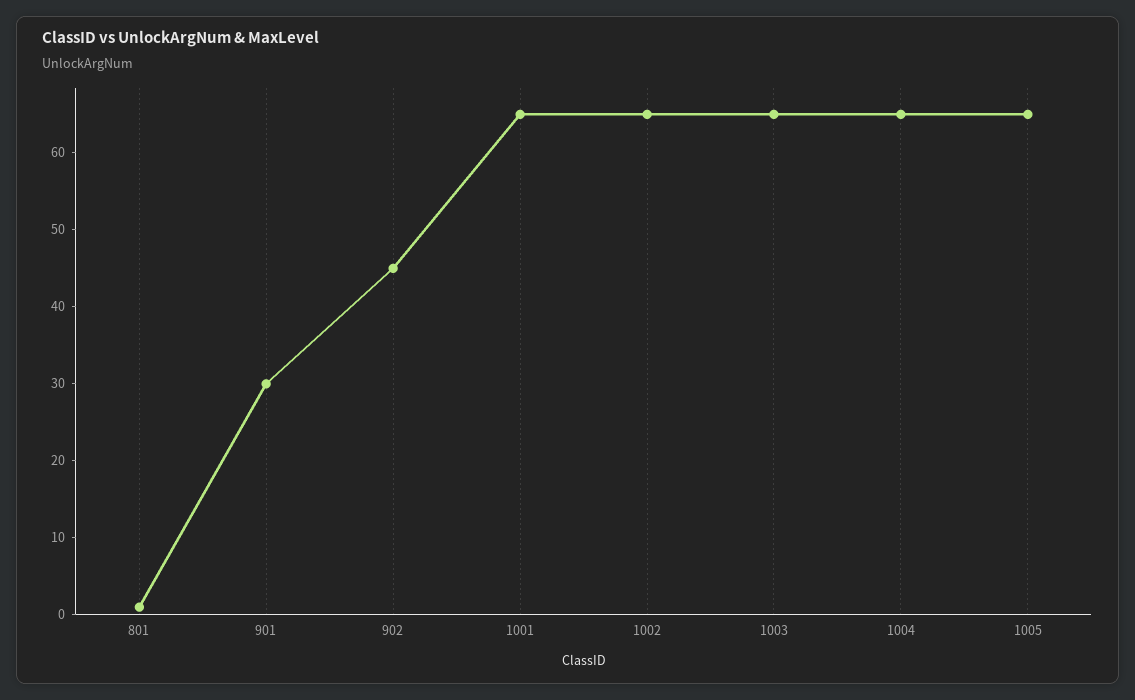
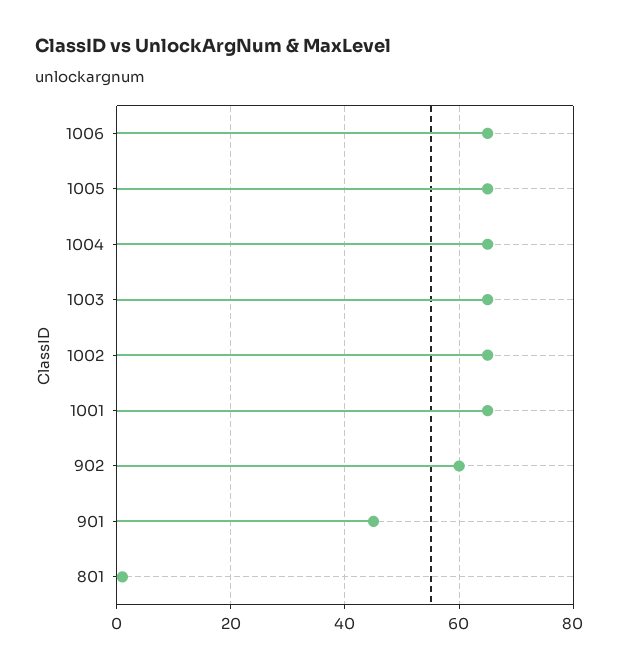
  {
    "801": 0,
-   "901": 30,
+   "901": 45,
-   "902": 45,
+   "902": 60,
    "1001": 65,
    "1002": 65,
    "1003": 65,
    "1004": 65,
-   "1005": 65
+   "1005": 65,
+   "1006": 65
  }

